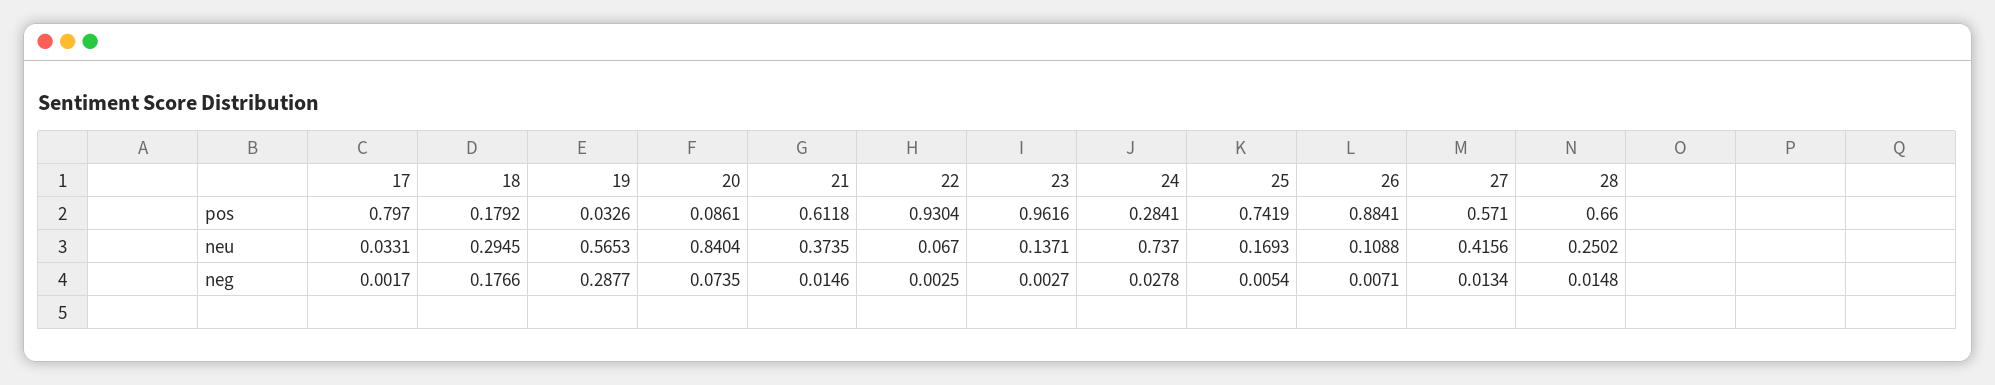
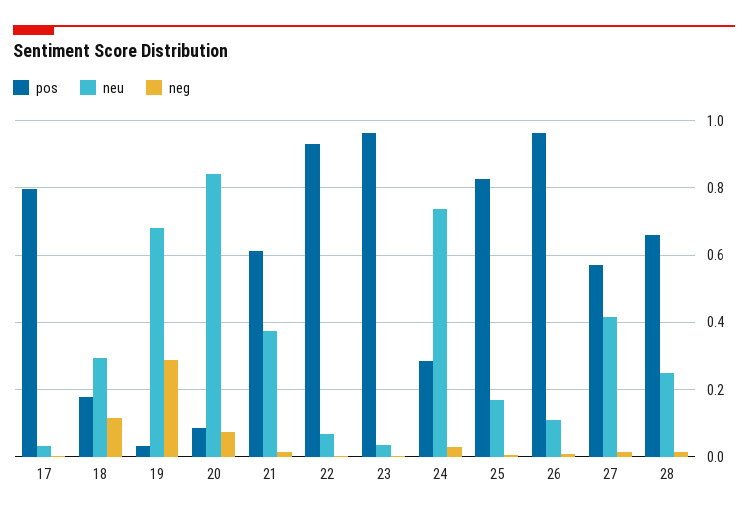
  {
    "pos": {
      "17": 0.797,
      "18": 0.1792,
      "19": 0.0326,
      "20": 0.0861,
      "21": 0.6118,
      "22": 0.9304,
      "23": 0.9616,
      "24": 0.2841,
-     "25": 0.7419,
+     "25": 0.82,
-     "26": 0.8841,
+     "26": 0.96,
      "27": 0.571,
      "28": 0.66
    },
    "neu": {
      "17": 0.0331,
      "18": 0.2945,
-     "19": 0.5653,
+     "19": 0.68,
      "20": 0.8404,
      "21": 0.3735,
      "22": 0.067,
-     "23": 0.1371,
+     "23": 0.04,
      "24": 0.737,
      "25": 0.1693,
      "26": 0.1088,
      "27": 0.4156,
      "28": 0.2502
    },
    "neg": {
      "17": 0.0017,
-     "18": 0.1766,
+     "18": 0.12,
      "19": 0.2877,
      "20": 0.0735,
      "21": 0.0146,
      "22": 0.0025,
      "23": 0.0027,
      "24": 0.0278,
      "25": 0.0054,
      "26": 0.0071,
      "27": 0.0134,
      "28": 0.0148
    }
  }

